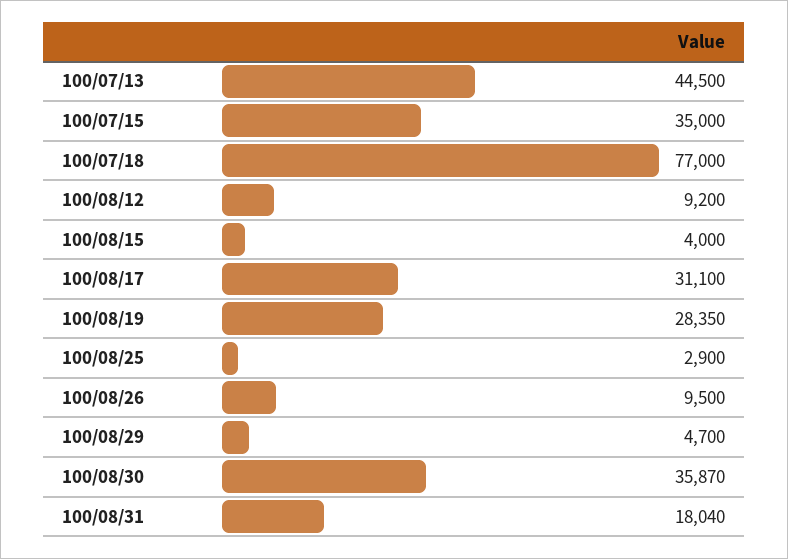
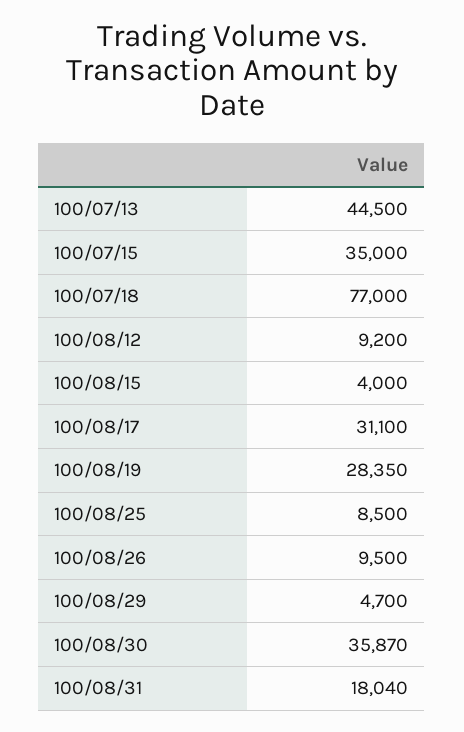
  {
    "100/07/13": 44500,
    "100/07/15": 35000,
    "100/07/18": 77000,
    "100/08/12": 9200,
    "100/08/15": 4000,
    "100/08/17": 31100,
    "100/08/19": 28350,
-   "100/08/25": 2900,
+   "100/08/25": 8500,
    "100/08/26": 9500,
    "100/08/29": 4700,
    "100/08/30": 35870,
    "100/08/31": 18040
  }

